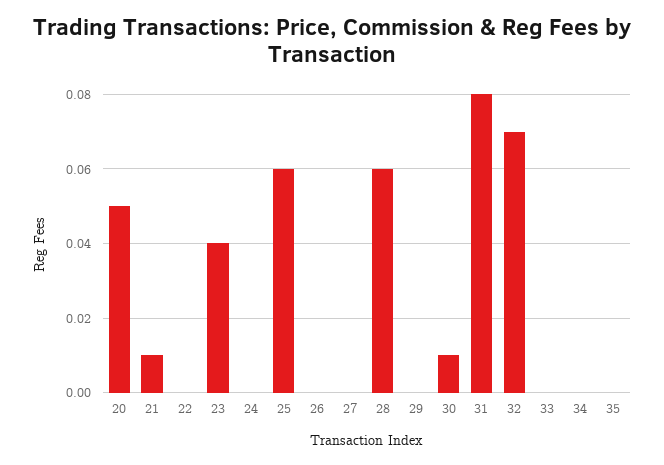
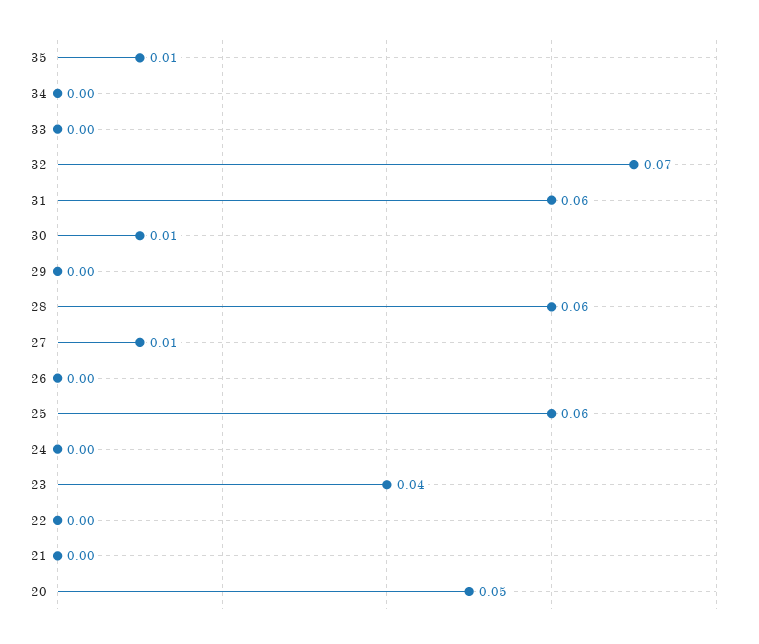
  {
    "20": 0.05,
-   "21": 0.01,
+   "21": 0,
    "22": 0,
    "23": 0.04,
    "24": 0,
    "25": 0.06,
    "26": 0,
-   "27": 0,
+   "27": 0.01,
    "28": 0.06,
    "29": 0,
    "30": 0.01,
-   "31": 0.08,
+   "31": 0.06,
    "32": 0.07,
    "33": 0,
    "34": 0,
-   "35": 0
+   "35": 0.01
  }

